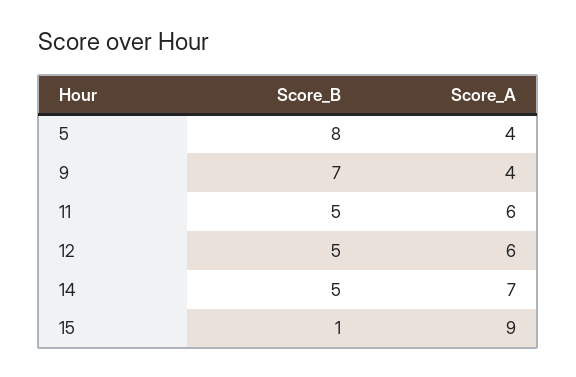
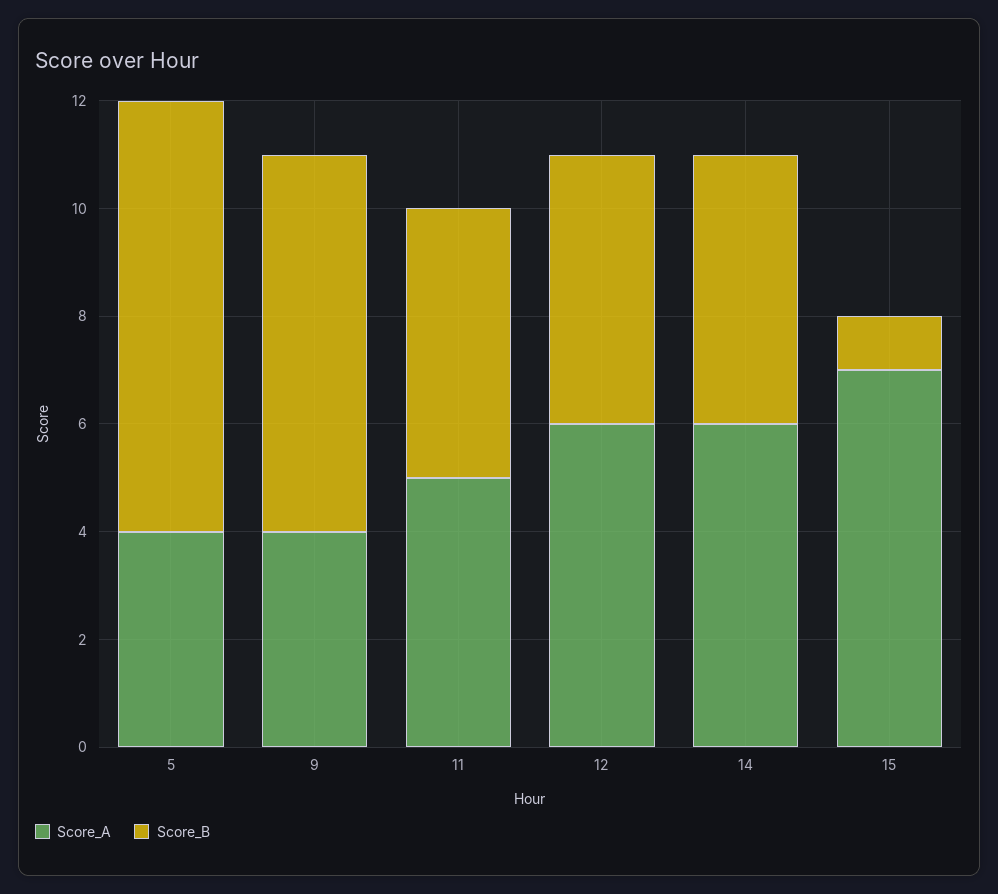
  {
    "Score_B": {
      "5": 8,
      "9": 7,
      "11": 5,
      "12": 5,
      "14": 5,
      "15": 1
    },
    "Score_A": {
      "5": 4,
      "9": 4,
-     "11": 6,
+     "11": 5,
      "12": 6,
-     "14": 7,
+     "14": 6,
-     "15": 9
+     "15": 7
    }
  }

